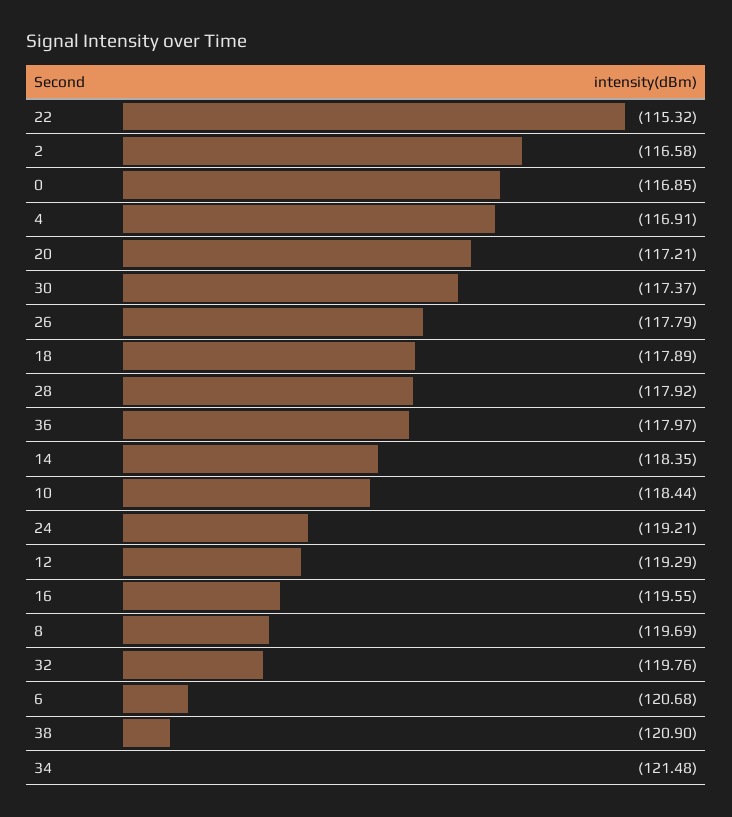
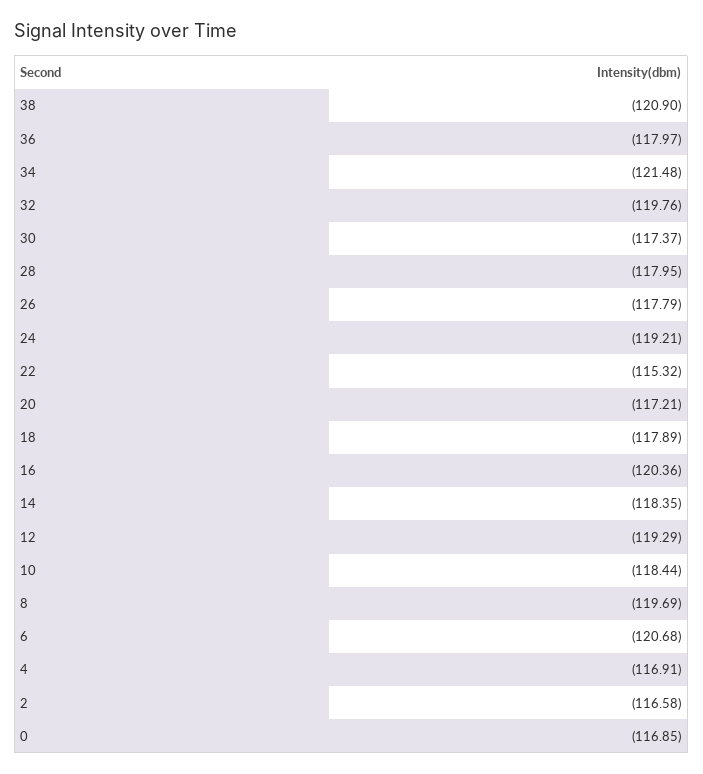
  {
    "22": -115.32,
    "2": -116.58,
    "0": -116.85,
    "4": -116.91,
    "20": -117.21,
    "30": -117.37,
    "26": -117.79,
    "18": -117.89,
-   "28": -117.92,
+   "28": -117.95,
    "36": -117.97,
    "14": -118.35,
    "10": -118.44,
    "24": -119.21,
    "12": -119.29,
-   "16": -119.55,
+   "16": -120.36,
    "8": -119.69,
    "32": -119.76,
    "6": -120.68,
    "38": -120.9,
    "34": -121.48
  }

